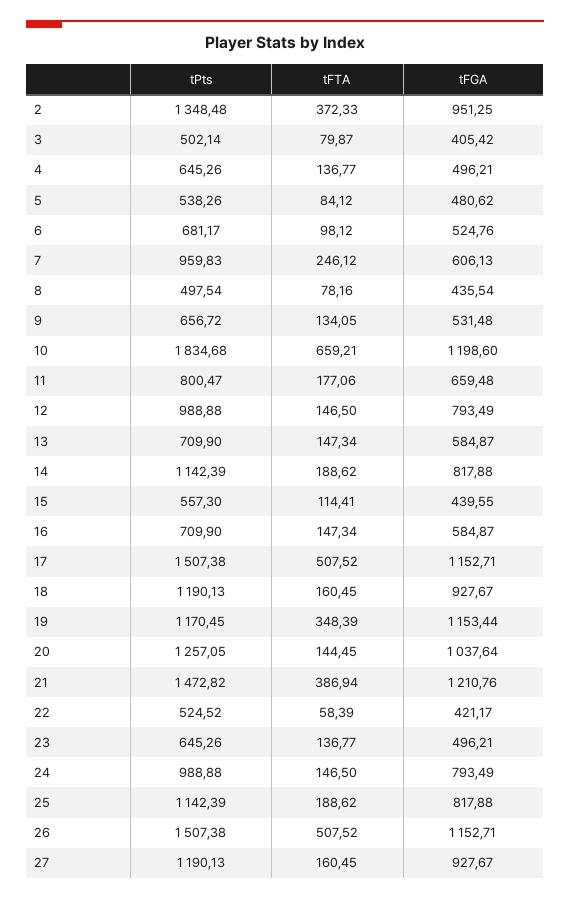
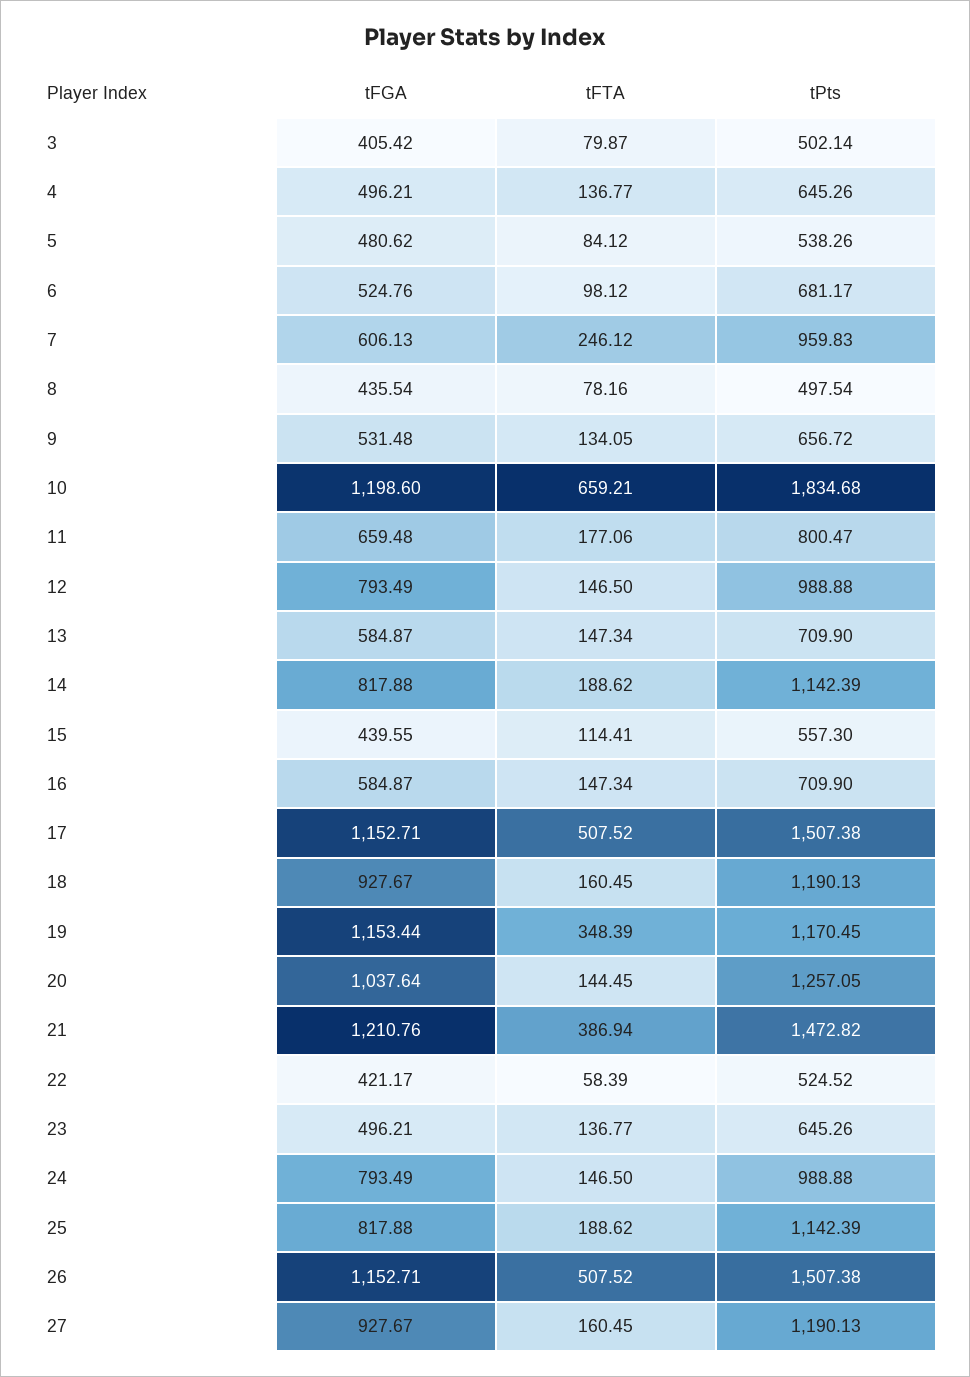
  {
    "tPts": {
-     "2": 1348.48,
      "3": 502.14,
      "4": 645.26,
      "5": 538.26,
      "6": 681.17,
      "7": 959.83,
      "8": 497.54,
      "9": 656.72,
      "10": 1834.68,
      "11": 800.47,
      "12": 988.88,
      "13": 709.9,
      "14": 1142.39,
      "15": 557.3,
      "16": 709.9,
      "17": 1507.38,
      "18": 1190.13,
      "19": 1170.45,
      "20": 1257.05,
      "21": 1472.82,
      "22": 524.52,
      "23": 645.26,
      "24": 988.88,
      "25": 1142.39,
      "26": 1507.38,
      "27": 1190.13
    },
    "tFTA": {
-     "2": 372.33,
      "3": 79.87,
      "4": 136.77,
      "5": 84.12,
      "6": 98.12,
      "7": 246.12,
      "8": 78.16,
      "9": 134.05,
      "10": 659.21,
      "11": 177.06,
      "12": 146.5,
      "13": 147.34,
      "14": 188.62,
      "15": 114.41,
      "16": 147.34,
      "17": 507.52,
      "18": 160.45,
      "19": 348.39,
      "20": 144.45,
      "21": 386.94,
      "22": 58.39,
      "23": 136.77,
      "24": 146.5,
      "25": 188.62,
      "26": 507.52,
      "27": 160.45
    },
    "tFGA": {
-     "2": 951.25,
      "3": 405.42,
      "4": 496.21,
      "5": 480.62,
      "6": 524.76,
      "7": 606.13,
      "8": 435.54,
      "9": 531.48,
      "10": 1198.6,
      "11": 659.48,
      "12": 793.49,
      "13": 584.87,
      "14": 817.88,
      "15": 439.55,
      "16": 584.87,
      "17": 1152.71,
      "18": 927.67,
      "19": 1153.44,
      "20": 1037.64,
      "21": 1210.76,
      "22": 421.17,
      "23": 496.21,
      "24": 793.49,
      "25": 817.88,
      "26": 1152.71,
      "27": 927.67
    }
  }

